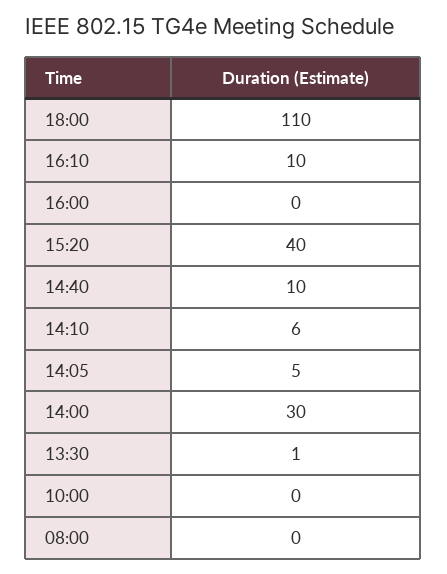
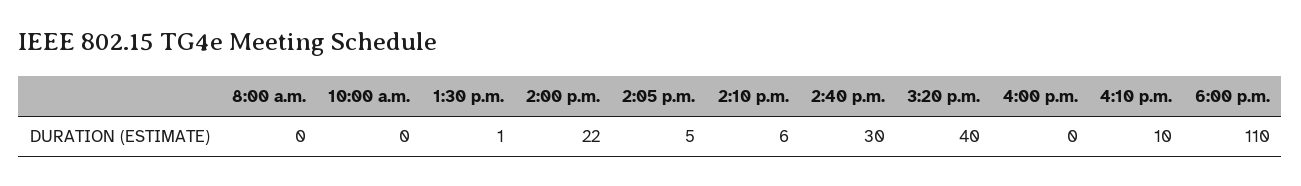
  {
    "18:00": 110,
    "16:10": 10,
    "16:00": 0,
    "15:20": 40,
-   "14:40": 10,
+   "14:40": 30,
    "14:10": 6,
    "14:05": 5,
-   "14:00": 30,
+   "14:00": 22,
    "13:30": 1,
    "10:00": 0,
    "08:00": 0
  }

